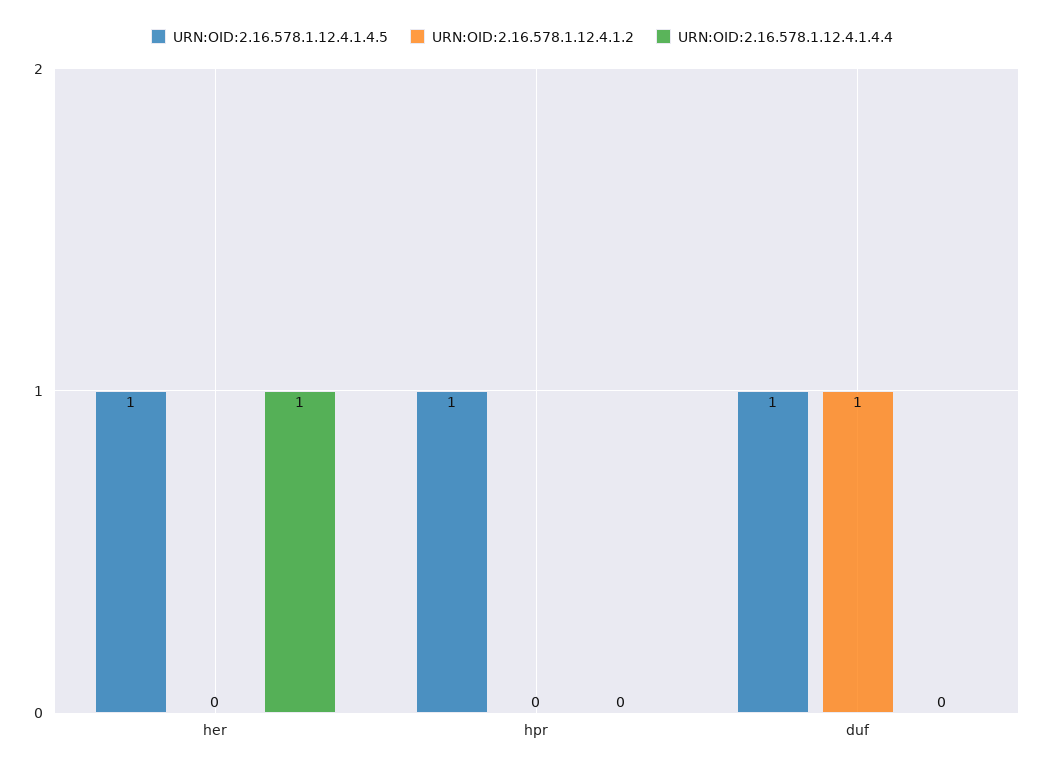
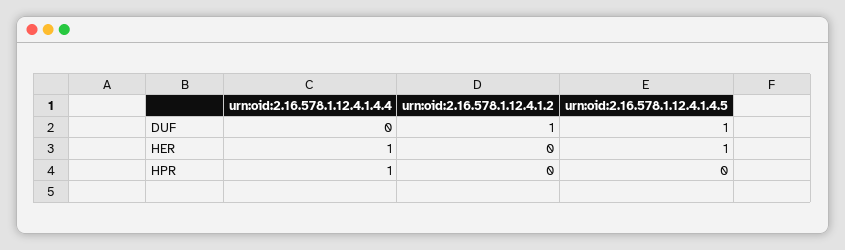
  {
    "URN:OID:2.16.578.1.12.4.1.4.5": {
      "her": 1,
-     "hpr": 1,
+     "hpr": 0,
      "duf": 1
    },
    "URN:OID:2.16.578.1.12.4.1.2": {
      "her": 0,
      "hpr": 0,
      "duf": 1
    },
    "URN:OID:2.16.578.1.12.4.1.4.4": {
      "her": 1,
-     "hpr": 0,
+     "hpr": 1,
      "duf": 0
    }
  }

